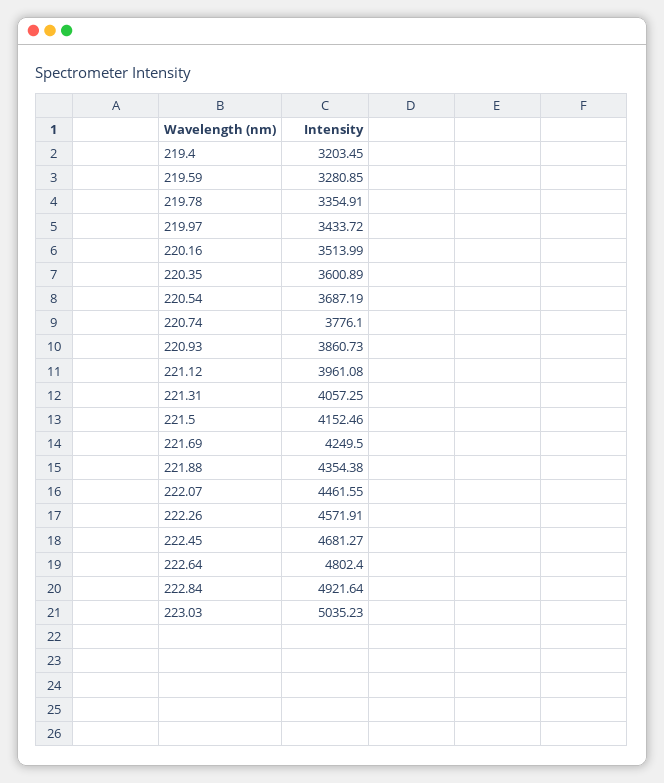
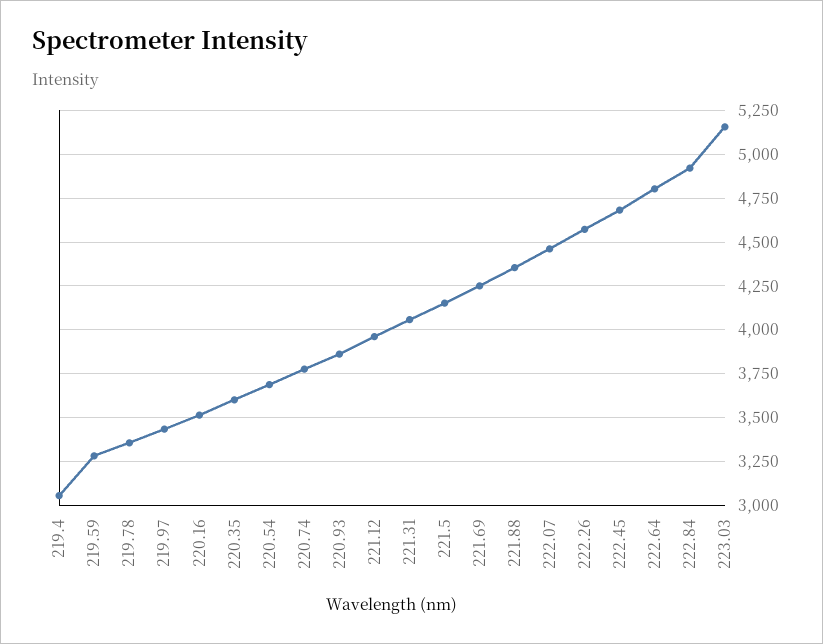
  {
-   "219.4": 3203.45,
+   "219.4": 3050,
    "219.59": 3280.85,
    "219.78": 3354.91,
    "219.97": 3433.72,
    "220.16": 3513.99,
    "220.35": 3600.89,
    "220.54": 3687.19,
    "220.74": 3776.1,
    "220.93": 3860.73,
    "221.12": 3961.08,
    "221.31": 4057.25,
    "221.5": 4152.46,
    "221.69": 4249.5,
    "221.88": 4354.38,
    "222.07": 4461.55,
    "222.26": 4571.91,
    "222.45": 4681.27,
    "222.64": 4802.4,
    "222.84": 4921.64,
-   "223.03": 5035.23
+   "223.03": 5150
  }

